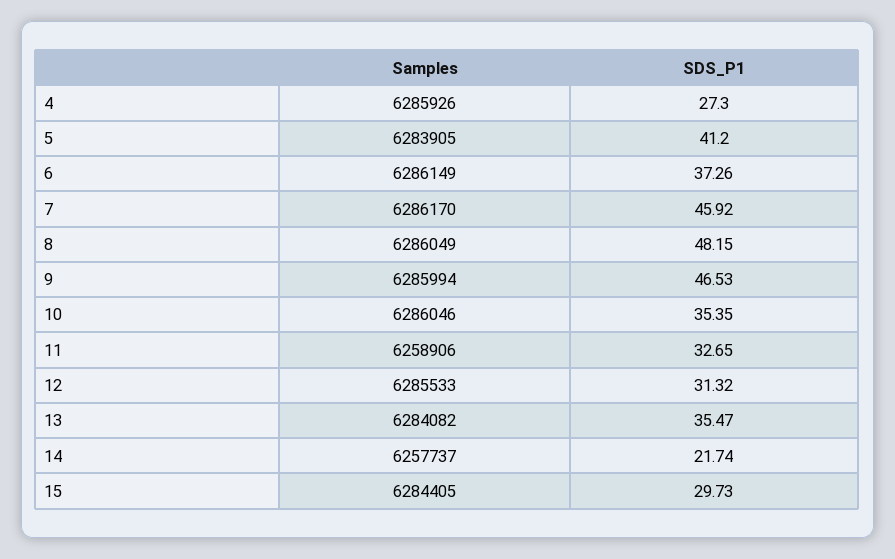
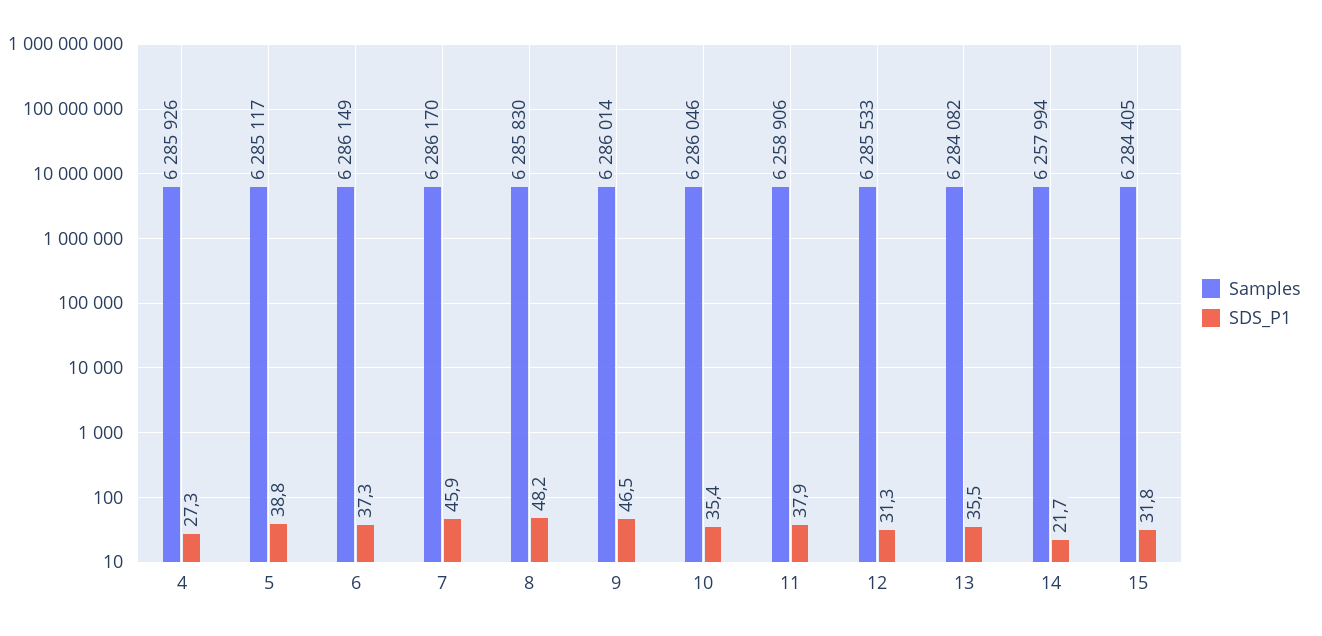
  {
    "Samples": {
      "4": 6285926,
-     "5": 6283905,
+     "5": 6285117,
      "6": 6286149,
      "7": 6286170,
-     "8": 6286049,
+     "8": 6285830,
-     "9": 6285994,
+     "9": 6286014,
      "10": 6286046,
      "11": 6258906,
      "12": 6285533,
      "13": 6284082,
-     "14": 6257737,
+     "14": 6257994,
      "15": 6284405
    },
    "SDS_P1": {
      "4": 27.3,
-     "5": 41.2,
+     "5": 38.8,
      "6": 37.26,
      "7": 45.92,
      "8": 48.15,
      "9": 46.53,
      "10": 35.35,
-     "11": 32.65,
+     "11": 37.9,
      "12": 31.32,
      "13": 35.47,
      "14": 21.74,
-     "15": 29.73
+     "15": 31.8
    }
  }

